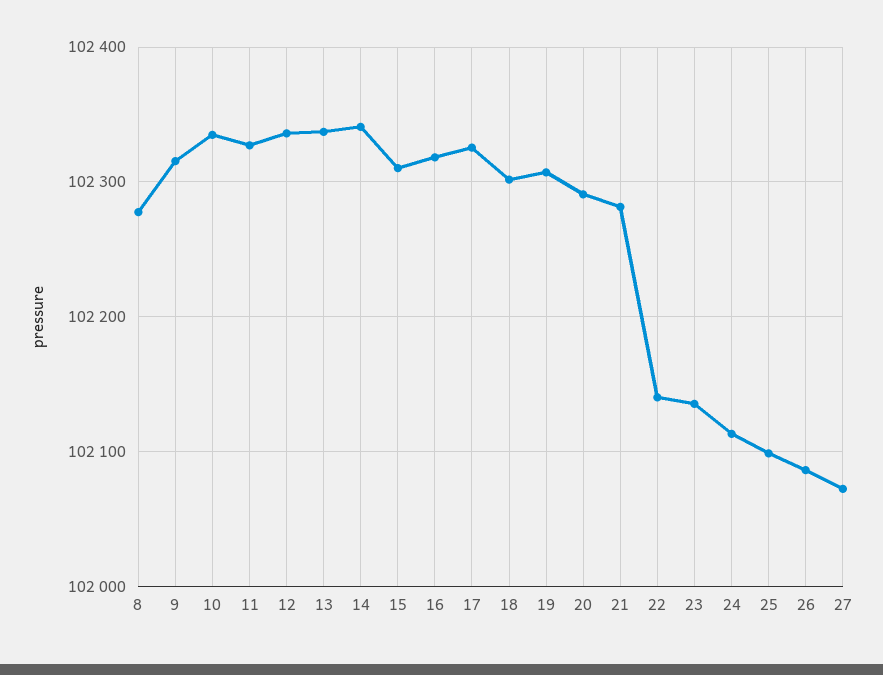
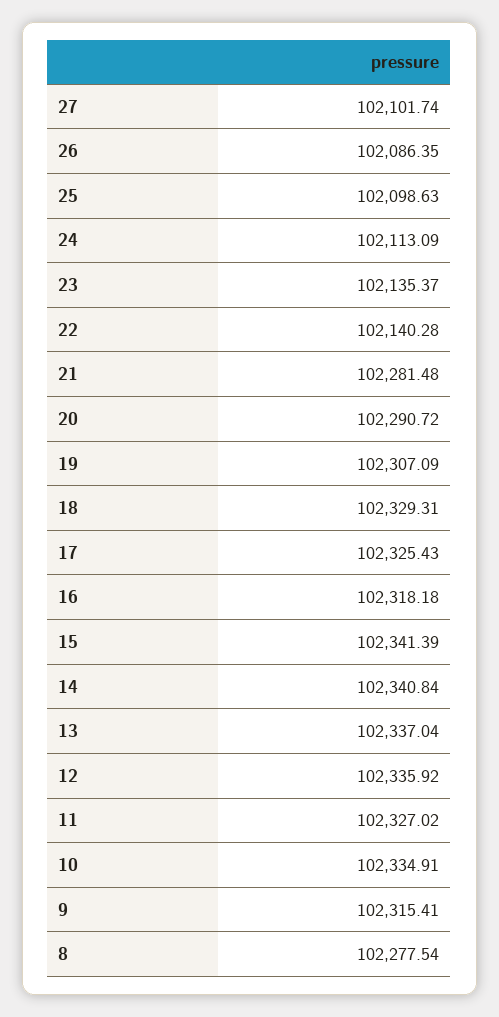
  {
    "8": 102277.54,
    "9": 102315.41,
    "10": 102334.91,
    "11": 102327.02,
    "12": 102335.92,
    "13": 102337.04,
    "14": 102340.84,
-   "15": 102310,
+   "15": 102341.39,
    "16": 102318.18,
    "17": 102325.43,
-   "18": 102300,
+   "18": 102329.31,
    "19": 102307.09,
    "20": 102290.72,
    "21": 102281.48,
    "22": 102140.28,
    "23": 102135.37,
    "24": 102113.09,
    "25": 102098.63,
    "26": 102086.35,
-   "27": 102070
+   "27": 102101.74
  }

